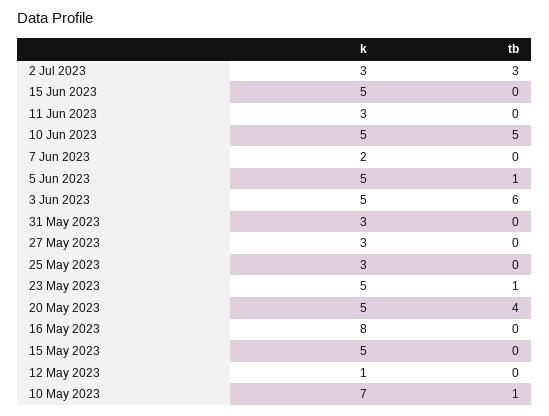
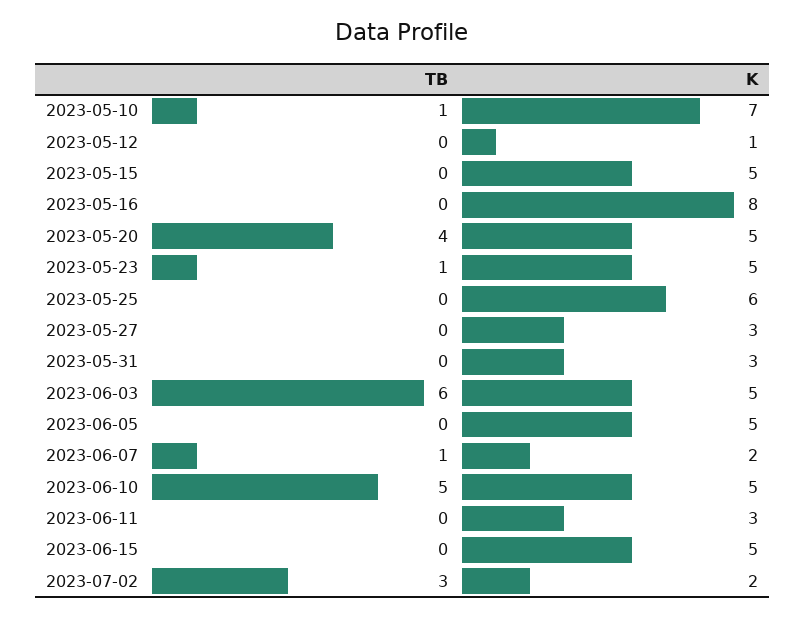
  {
    "k": {
-     "2 Jul 2023": 3,
+     "2 Jul 2023": 2,
      "15 Jun 2023": 5,
      "11 Jun 2023": 3,
      "10 Jun 2023": 5,
      "7 Jun 2023": 2,
      "5 Jun 2023": 5,
      "3 Jun 2023": 5,
      "31 May 2023": 3,
      "27 May 2023": 3,
-     "25 May 2023": 3,
+     "25 May 2023": 6,
      "23 May 2023": 5,
      "20 May 2023": 5,
      "16 May 2023": 8,
      "15 May 2023": 5,
      "12 May 2023": 1,
      "10 May 2023": 7
    },
    "tb": {
      "2 Jul 2023": 3,
      "15 Jun 2023": 0,
      "11 Jun 2023": 0,
      "10 Jun 2023": 5,
-     "7 Jun 2023": 0,
+     "7 Jun 2023": 1,
-     "5 Jun 2023": 1,
+     "5 Jun 2023": 0,
      "3 Jun 2023": 6,
      "31 May 2023": 0,
      "27 May 2023": 0,
      "25 May 2023": 0,
      "23 May 2023": 1,
      "20 May 2023": 4,
      "16 May 2023": 0,
      "15 May 2023": 0,
      "12 May 2023": 0,
      "10 May 2023": 1
    }
  }

